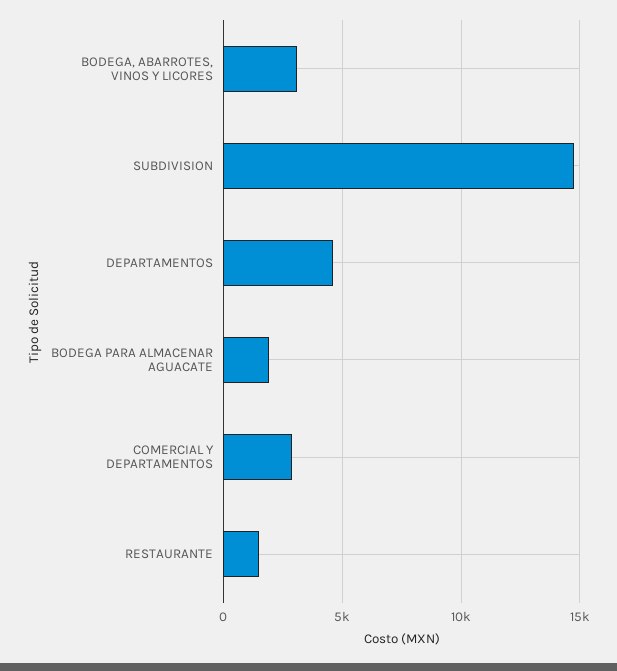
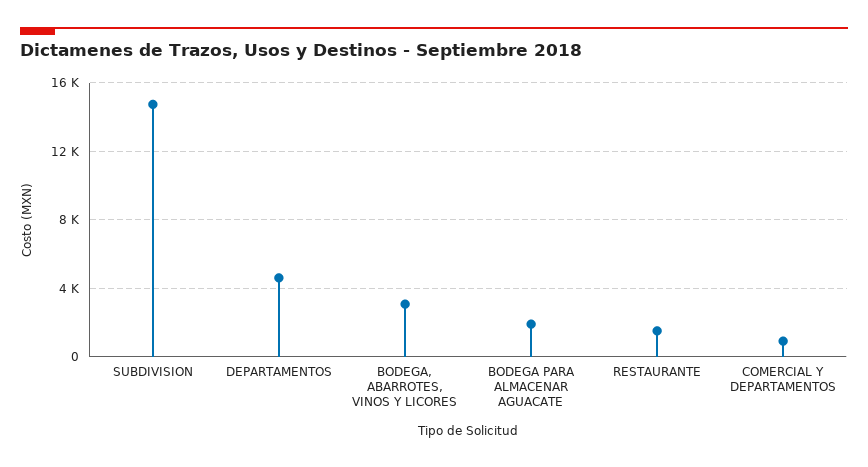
  {
    "BODEGA, ABARROTES, VINOS Y LICORES": 3000,
    "SUBDIVISION": 14500,
    "DEPARTAMENTOS": 4500,
    "BODEGA PARA ALMACENAR AGUACATE": 2000,
-   "COMERCIAL Y DEPARTAMENTOS": 3000,
+   "COMERCIAL Y DEPARTAMENTOS": 1000,
    "RESTAURANTE": 1500
  }

